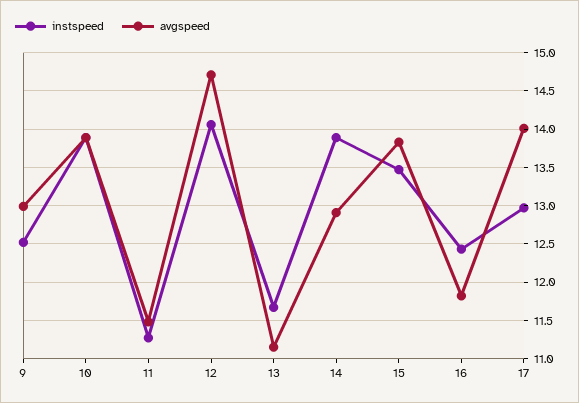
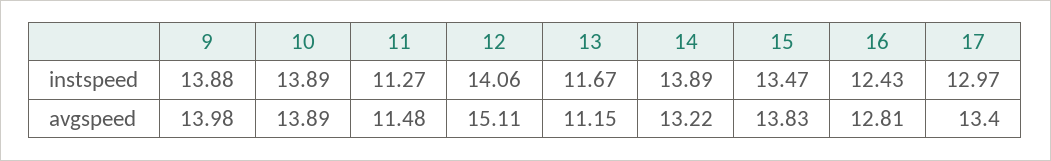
  {
    "instspeed": {
-     "9": 12.5,
+     "9": 13.88,
      "10": 13.89,
      "11": 11.27,
      "12": 14.06,
      "13": 11.67,
      "14": 13.89,
      "15": 13.47,
      "16": 12.43,
      "17": 12.97
    },
    "avgspeed": {
-     "9": 13,
+     "9": 13.98,
      "10": 13.89,
      "11": 11.48,
-     "12": 14.7,
+     "12": 15.11,
      "13": 11.15,
-     "14": 12.9,
+     "14": 13.22,
      "15": 13.83,
-     "16": 11.8,
+     "16": 12.81,
-     "17": 14
+     "17": 13.4
    }
  }

